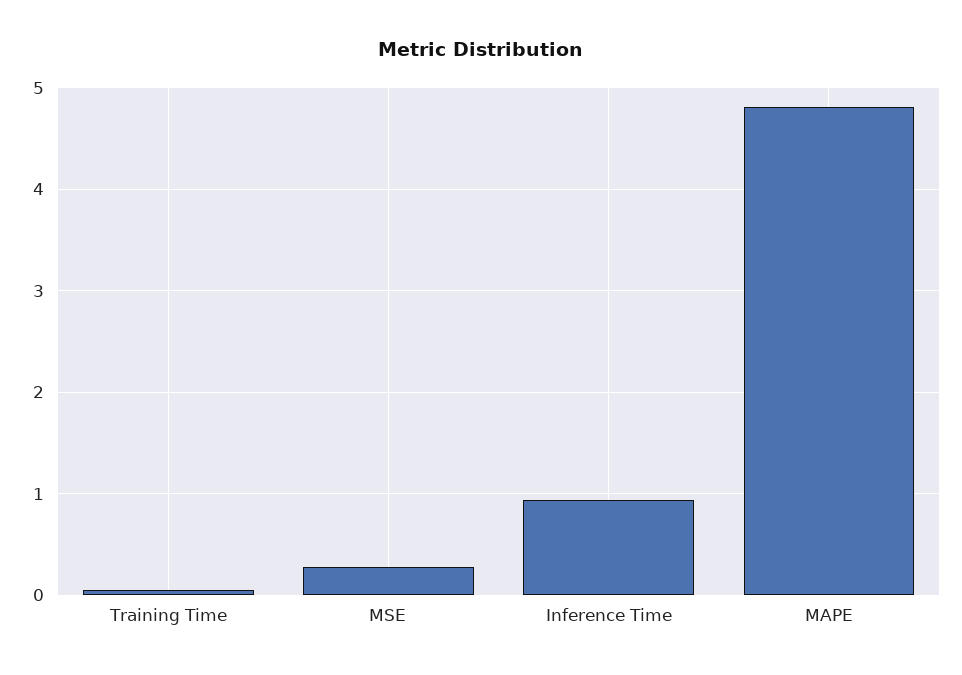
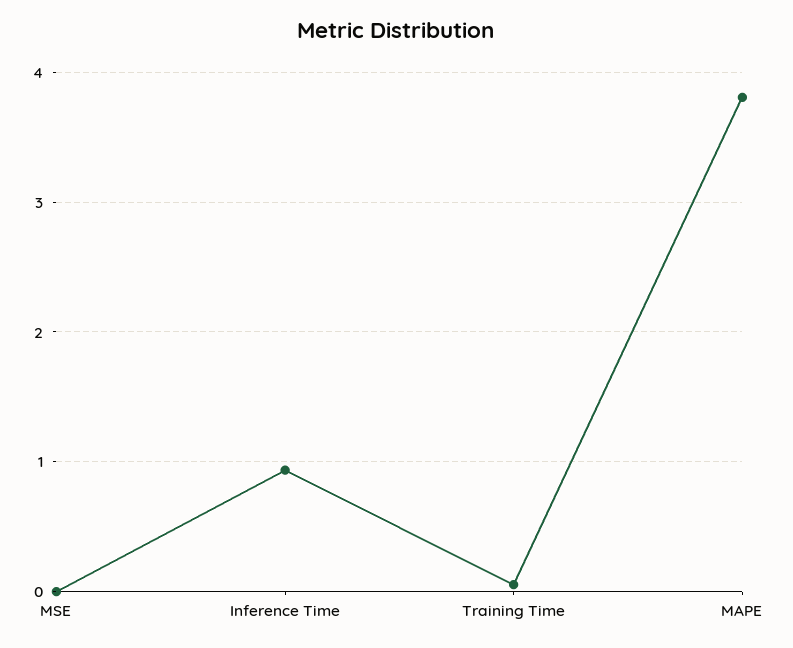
  {
    "Training Time": 0.1,
-   "MSE": 0.3,
+   "MSE": 0,
    "Inference Time": 0.9,
-   "MAPE": 4.8
+   "MAPE": 3.8
  }

